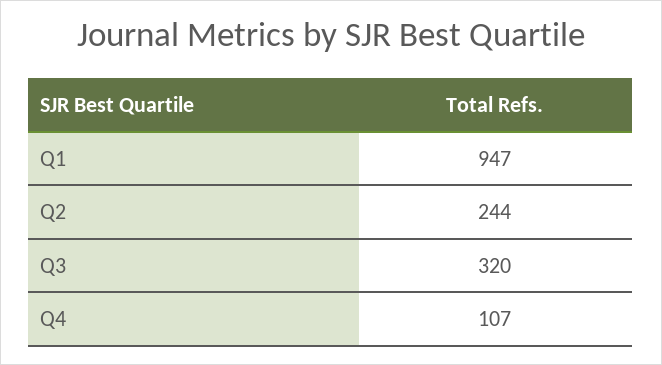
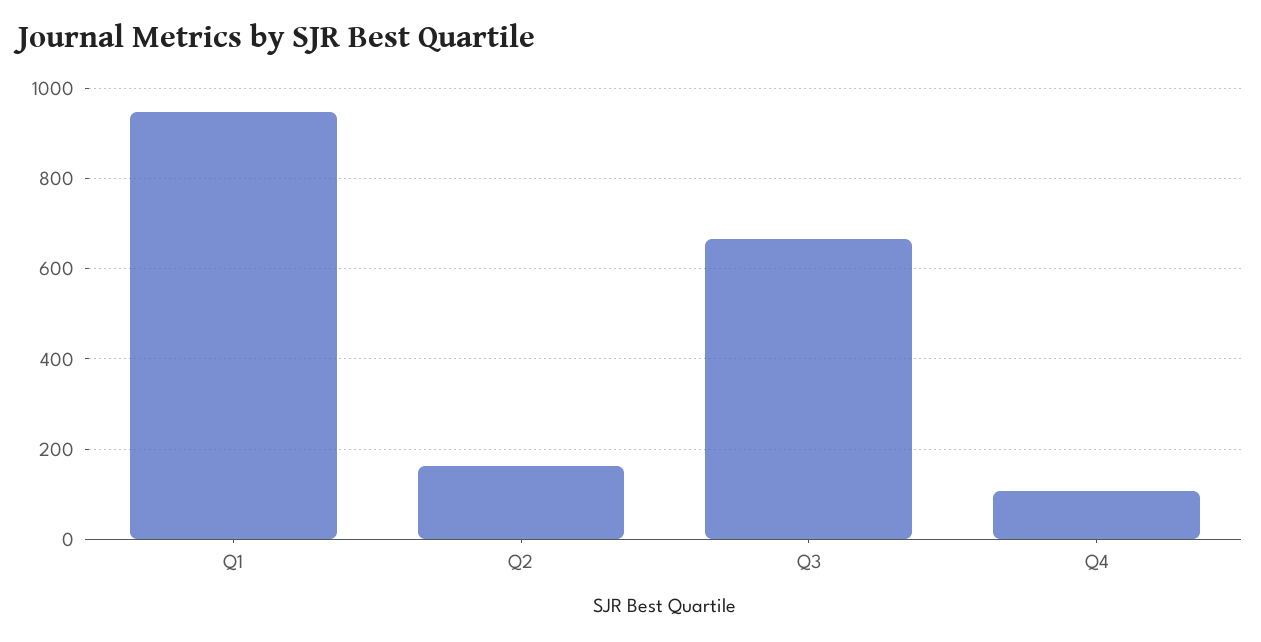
  {
    "Q1": 947,
-   "Q2": 244,
+   "Q2": 160,
-   "Q3": 320,
+   "Q3": 660,
    "Q4": 107
  }

